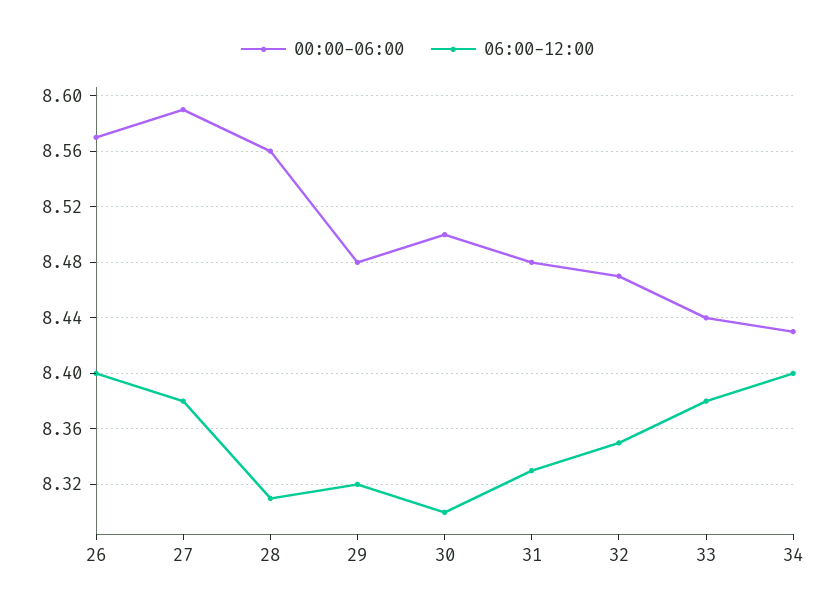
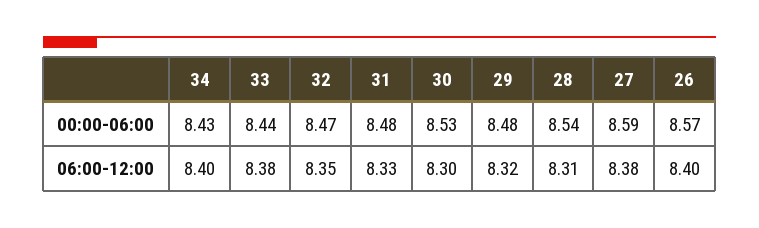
  {
    "00:00-06:00": {
      "26": 8.57,
      "27": 8.59,
-     "28": 8.56,
+     "28": 8.54,
      "29": 8.48,
-     "30": 8.5,
+     "30": 8.53,
      "31": 8.48,
      "32": 8.47,
      "33": 8.44,
      "34": 8.43
    },
    "06:00-12:00": {
      "26": 8.4,
      "27": 8.38,
      "28": 8.31,
      "29": 8.32,
      "30": 8.3,
      "31": 8.33,
      "32": 8.35,
      "33": 8.38,
      "34": 8.4
    }
  }

